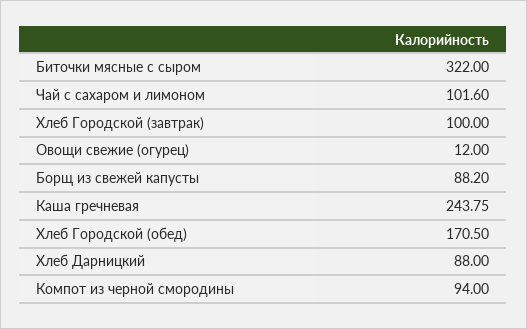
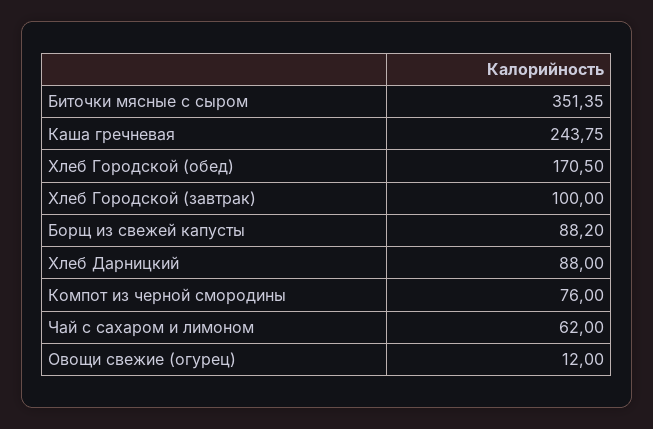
  {
-   "Биточки мясные с сыром": 322,
+   "Биточки мясные с сыром": 351.35,
-   "Чай с сахаром и лимоном": 101.6,
+   "Чай с сахаром и лимоном": 62,
    "Хлеб Городской (завтрак)": 100,
    "Овощи свежие (огурец)": 12,
    "Борщ из свежей капусты": 88.2,
    "Каша гречневая": 243.75,
    "Хлеб Городской (обед)": 170.5,
    "Хлеб Дарницкий": 88,
-   "Компот из черной смородины": 94
+   "Компот из черной смородины": 76
  }

